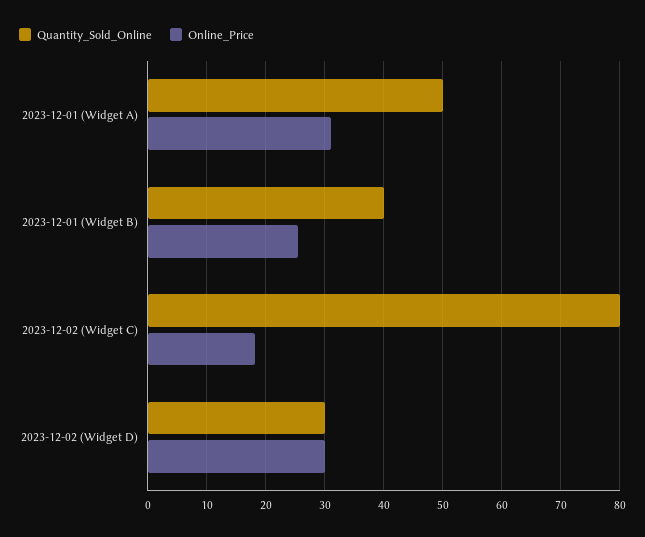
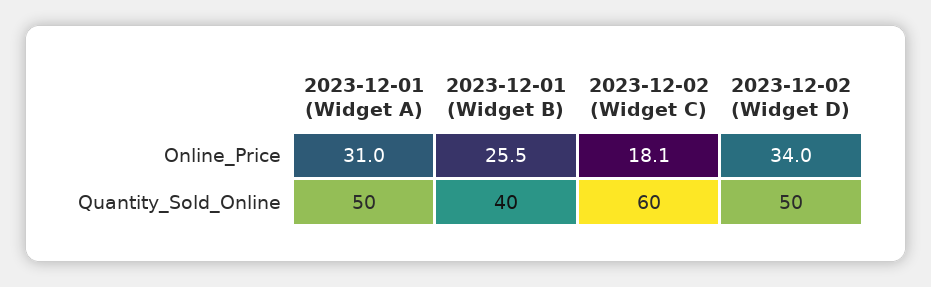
  {
    "Quantity_Sold_Online": {
      "2023-12-01 (Widget A)": 50,
      "2023-12-01 (Widget B)": 40,
-     "2023-12-02 (Widget C)": 80,
+     "2023-12-02 (Widget C)": 60,
-     "2023-12-02 (Widget D)": 30
+     "2023-12-02 (Widget D)": 50
    },
    "Online_Price": {
      "2023-12-01 (Widget A)": 31,
      "2023-12-01 (Widget B)": 25.5,
      "2023-12-02 (Widget C)": 18.1,
-     "2023-12-02 (Widget D)": 30
+     "2023-12-02 (Widget D)": 34
    }
  }

